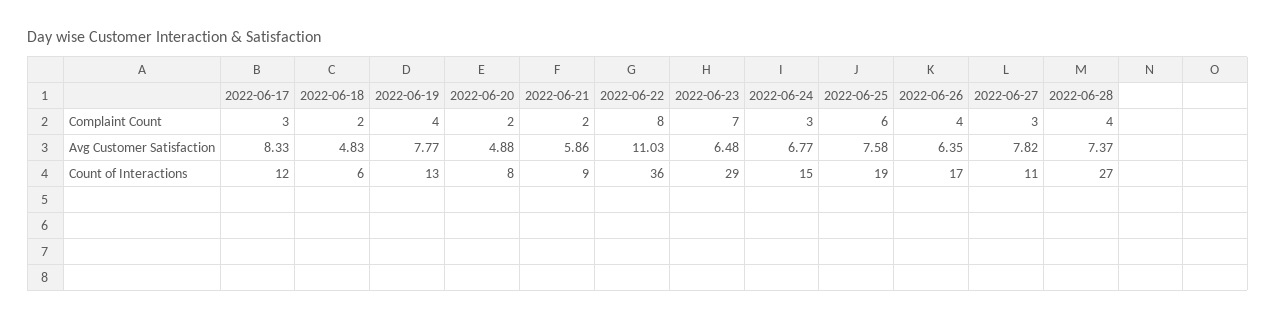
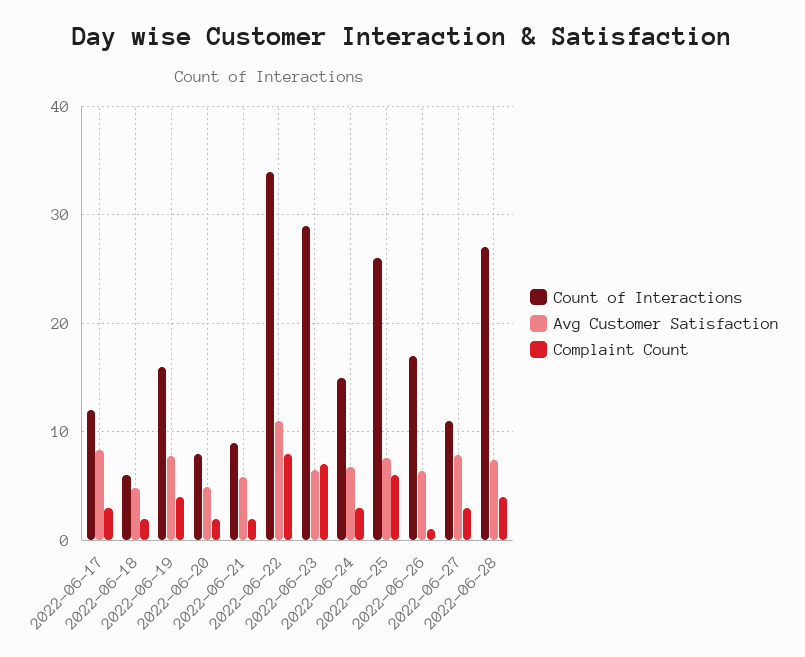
  {
    "Complaint Count": {
      "2022-06-17": 3,
      "2022-06-18": 2,
      "2022-06-19": 4,
      "2022-06-20": 2,
      "2022-06-21": 2,
      "2022-06-22": 8,
      "2022-06-23": 7,
      "2022-06-24": 3,
      "2022-06-25": 6,
-     "2022-06-26": 4,
+     "2022-06-26": 1,
      "2022-06-27": 3,
      "2022-06-28": 4
    },
    "Avg Customer Satisfaction": {
      "2022-06-17": 8.33,
      "2022-06-18": 4.83,
      "2022-06-19": 7.77,
      "2022-06-20": 4.88,
      "2022-06-21": 5.86,
      "2022-06-22": 11.03,
      "2022-06-23": 6.48,
      "2022-06-24": 6.77,
      "2022-06-25": 7.58,
      "2022-06-26": 6.35,
      "2022-06-27": 7.82,
      "2022-06-28": 7.37
    },
    "Count of Interactions": {
      "2022-06-17": 12,
      "2022-06-18": 6,
-     "2022-06-19": 13,
+     "2022-06-19": 16,
      "2022-06-20": 8,
      "2022-06-21": 9,
-     "2022-06-22": 36,
+     "2022-06-22": 34,
      "2022-06-23": 29,
      "2022-06-24": 15,
-     "2022-06-25": 19,
+     "2022-06-25": 26,
      "2022-06-26": 17,
      "2022-06-27": 11,
      "2022-06-28": 27
    }
  }

